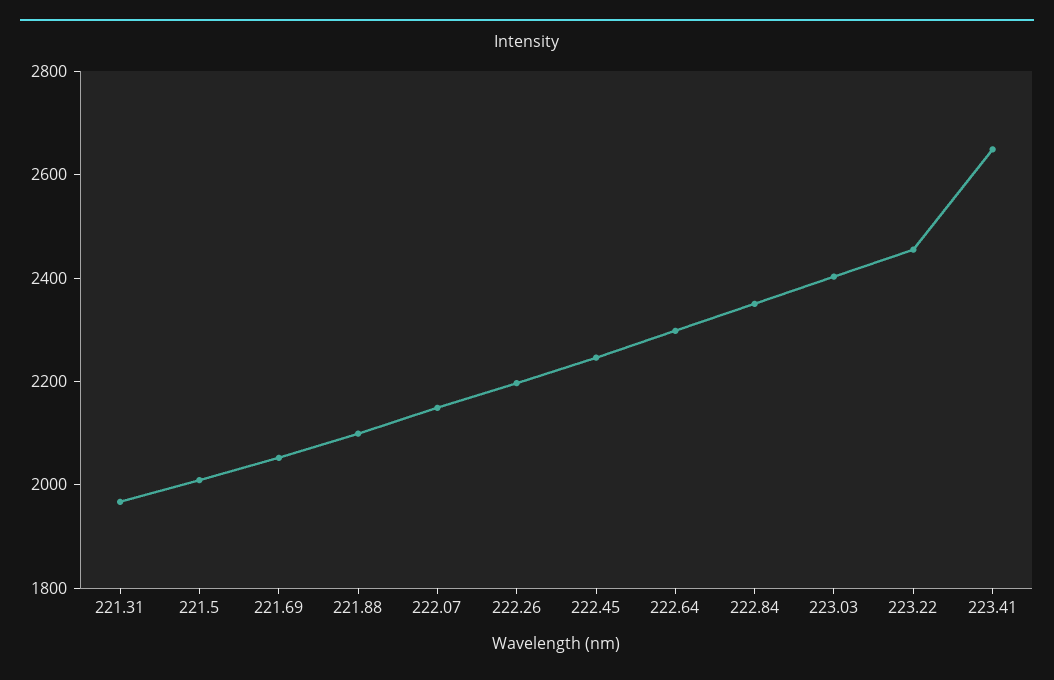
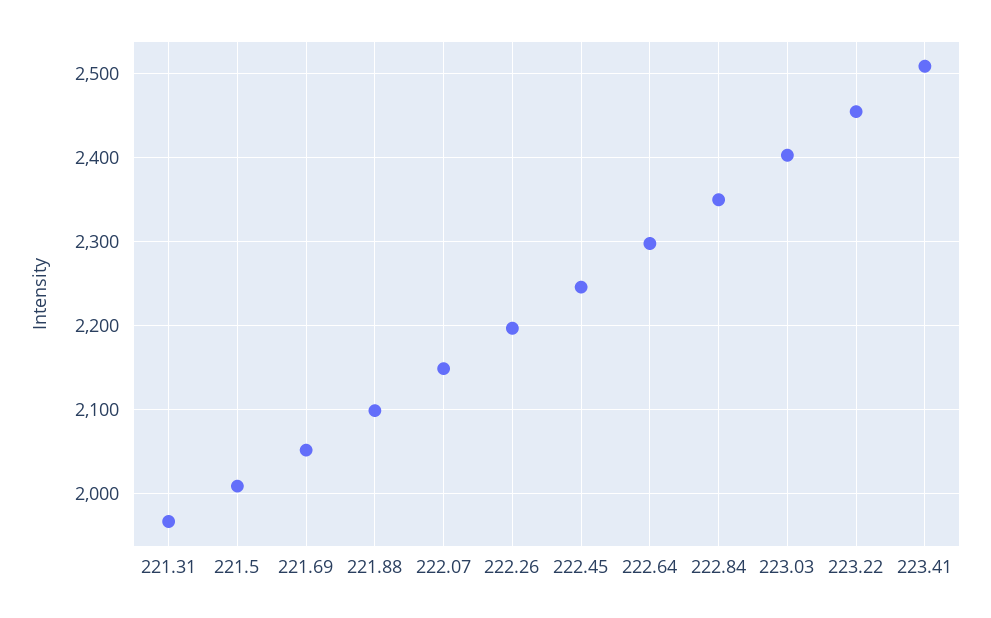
  {
    "221.31": 1970,
    "221.5": 2010,
    "221.69": 2050,
    "221.88": 2100,
    "222.07": 2150,
    "222.26": 2200,
    "222.45": 2250,
    "222.64": 2300,
    "222.84": 2350,
    "223.03": 2400,
    "223.22": 2460,
-   "223.41": 2650
+   "223.41": 2510
  }

